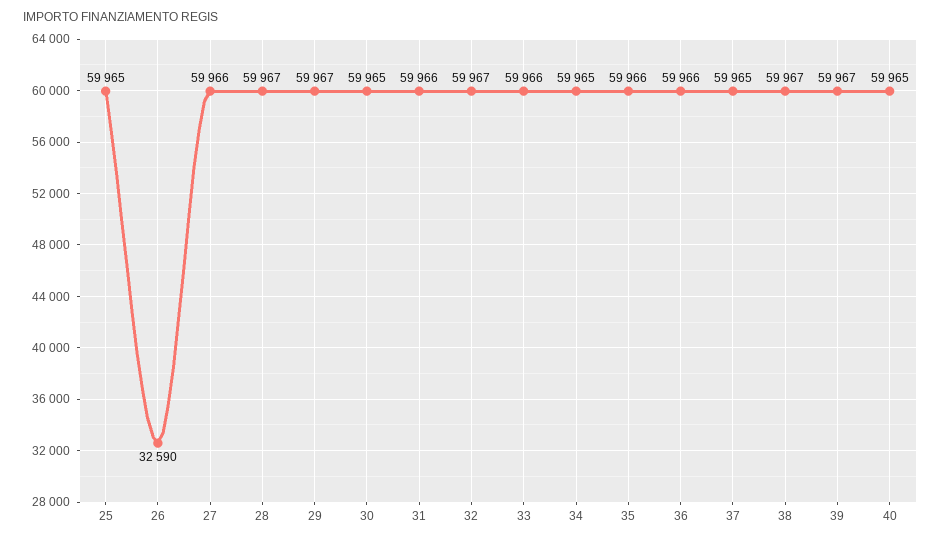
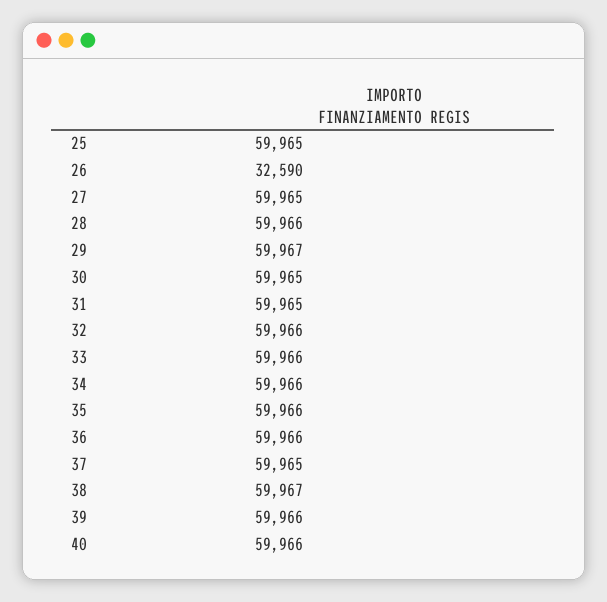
  {
    "25": 59965,
    "26": 32590,
-   "27": 59966,
+   "27": 59965,
-   "28": 59967,
+   "28": 59966,
    "29": 59967,
    "30": 59965,
-   "31": 59966,
+   "31": 59965,
-   "32": 59967,
+   "32": 59966,
    "33": 59966,
-   "34": 59965,
+   "34": 59966,
    "35": 59966,
    "36": 59966,
    "37": 59965,
    "38": 59967,
-   "39": 59967,
+   "39": 59966,
-   "40": 59965
+   "40": 59966
  }

